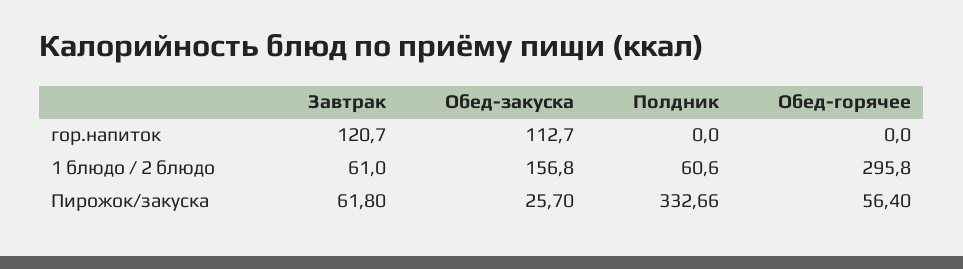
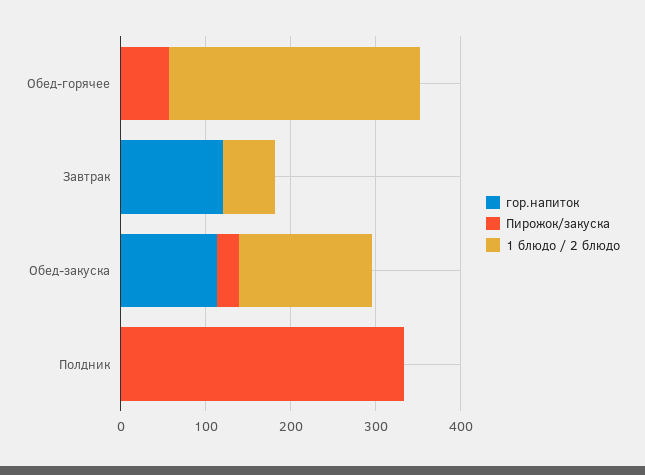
  {
    "гор.напиток": {
      "Завтрак": 120.7,
      "Обед-закуска": 112.7,
      "Полдник": 0,
      "Обед-горячее": 0
    },
    "1 блюдо / 2 блюдо": {
      "Завтрак": 61,
      "Обед-закуска": 156.8,
-     "Полдник": 60.6,
+     "Полдник": 0,
      "Обед-горячее": 295.8
    },
    "Пирожок/закуска": {
-     "Завтрак": 61.8,
+     "Завтрак": 0,
      "Обед-закуска": 25.7,
      "Полдник": 332.66,
      "Обед-горячее": 56.4
    }
  }

